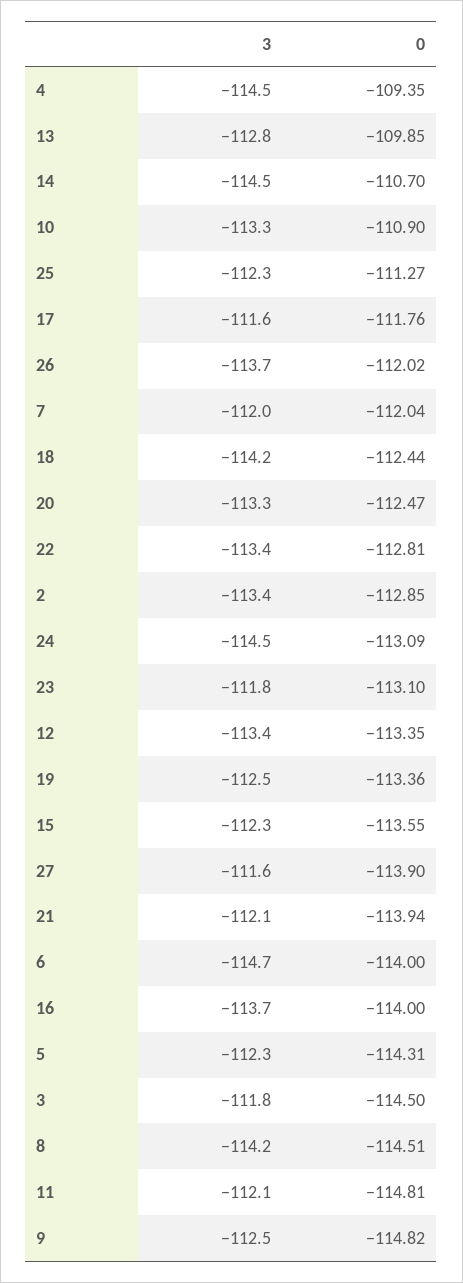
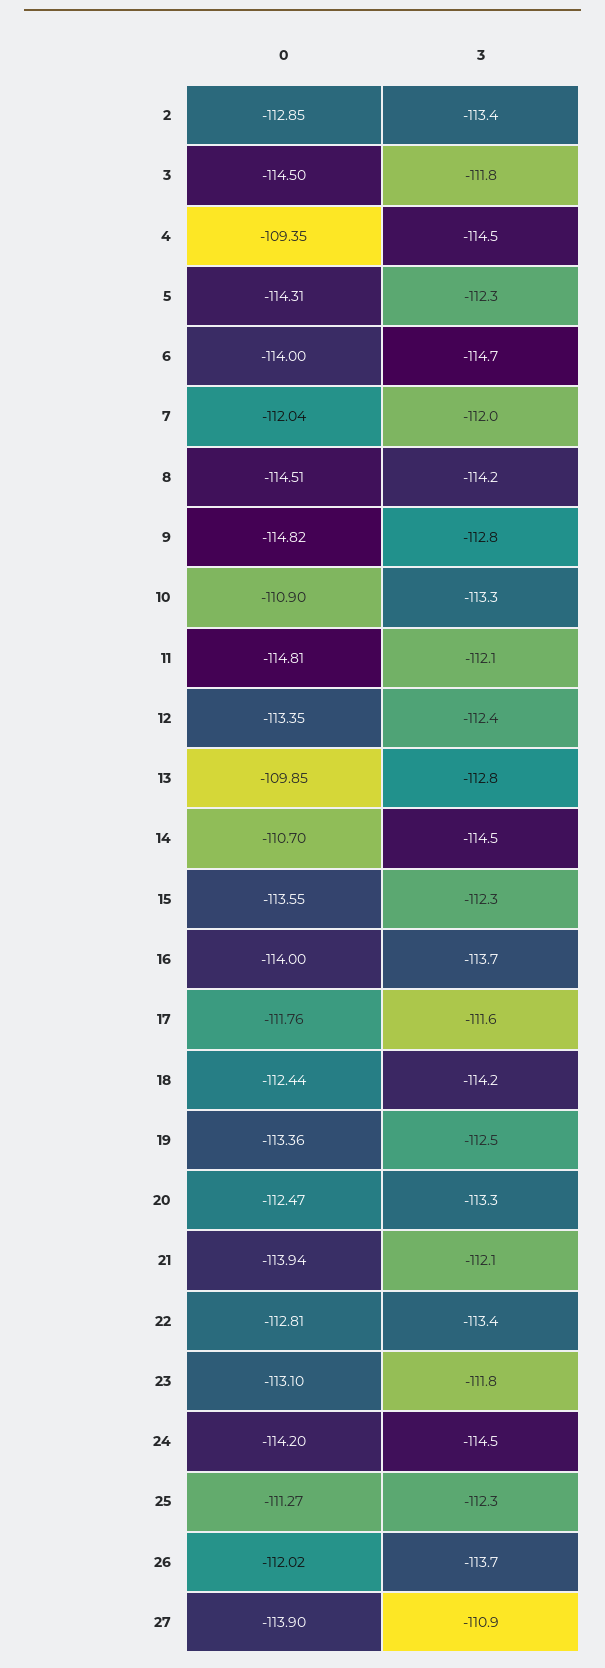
  {
    "3": {
      "4": -114.5,
      "13": -112.8,
      "14": -114.5,
      "10": -113.3,
      "25": -112.3,
      "17": -111.6,
      "26": -113.7,
      "7": -112,
      "18": -114.2,
      "20": -113.3,
      "22": -113.4,
      "2": -113.4,
      "24": -114.5,
      "23": -111.8,
-     "12": -113.4,
+     "12": -112.4,
      "19": -112.5,
      "15": -112.3,
-     "27": -111.6,
+     "27": -110.9,
      "21": -112.1,
      "6": -114.7,
      "16": -113.7,
      "5": -112.3,
      "3": -111.8,
      "8": -114.2,
      "11": -112.1,
-     "9": -112.5
+     "9": -112.8
    },
    "0": {
      "4": -109.35,
      "13": -109.85,
      "14": -110.7,
      "10": -110.9,
      "25": -111.27,
      "17": -111.76,
      "26": -112.02,
      "7": -112.04,
      "18": -112.44,
      "20": -112.47,
      "22": -112.81,
      "2": -112.85,
-     "24": -113.09,
+     "24": -114.2,
      "23": -113.1,
      "12": -113.35,
      "19": -113.36,
      "15": -113.55,
      "27": -113.9,
      "21": -113.94,
      "6": -114,
      "16": -114,
      "5": -114.31,
      "3": -114.5,
      "8": -114.51,
      "11": -114.81,
      "9": -114.82
    }
  }

